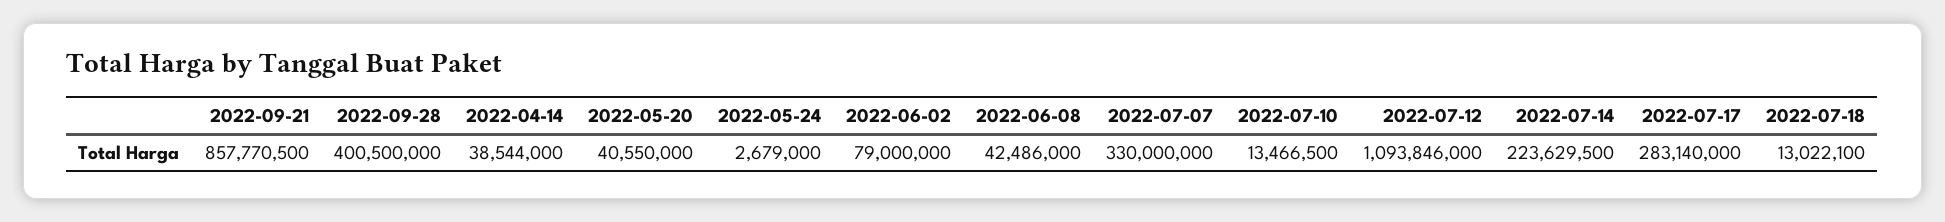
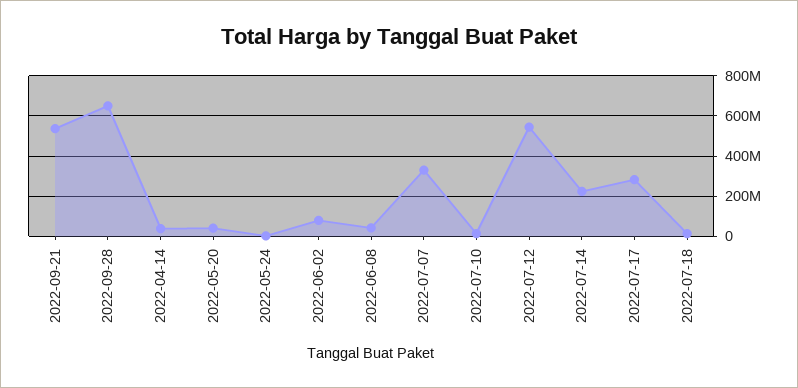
  {
-   "2022-09-21": 857770500,
+   "2022-09-21": 550000000,
-   "2022-09-28": 400500000,
+   "2022-09-28": 650000000,
    "2022-04-14": 38544000,
    "2022-05-20": 40550000,
    "2022-05-24": 2679000,
    "2022-06-02": 79000000,
    "2022-06-08": 42486000,
    "2022-07-07": 330000000,
    "2022-07-10": 13466500,
-   "2022-07-12": 1093846000,
+   "2022-07-12": 550000000,
    "2022-07-14": 223629500,
    "2022-07-17": 283140000,
    "2022-07-18": 13022100
  }

